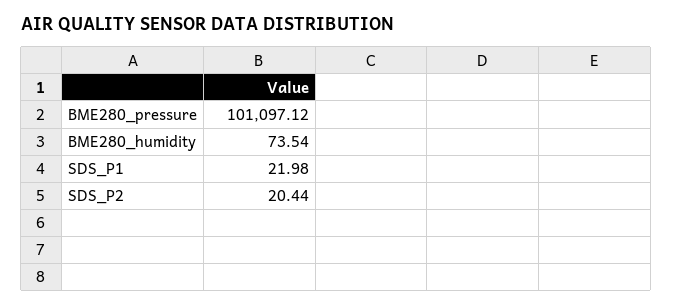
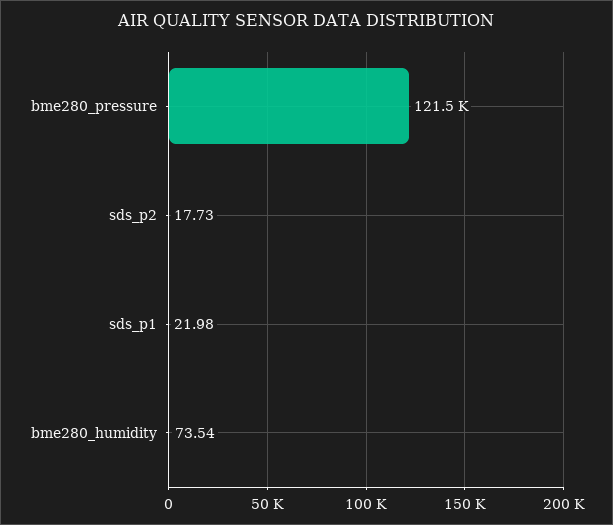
  {
-   "BME280_pressure": 101097.12,
+   "BME280_pressure": 121500,
    "BME280_humidity": 73.54,
    "SDS_P1": 21.98,
-   "SDS_P2": 20.44
+   "SDS_P2": 17.73
  }

